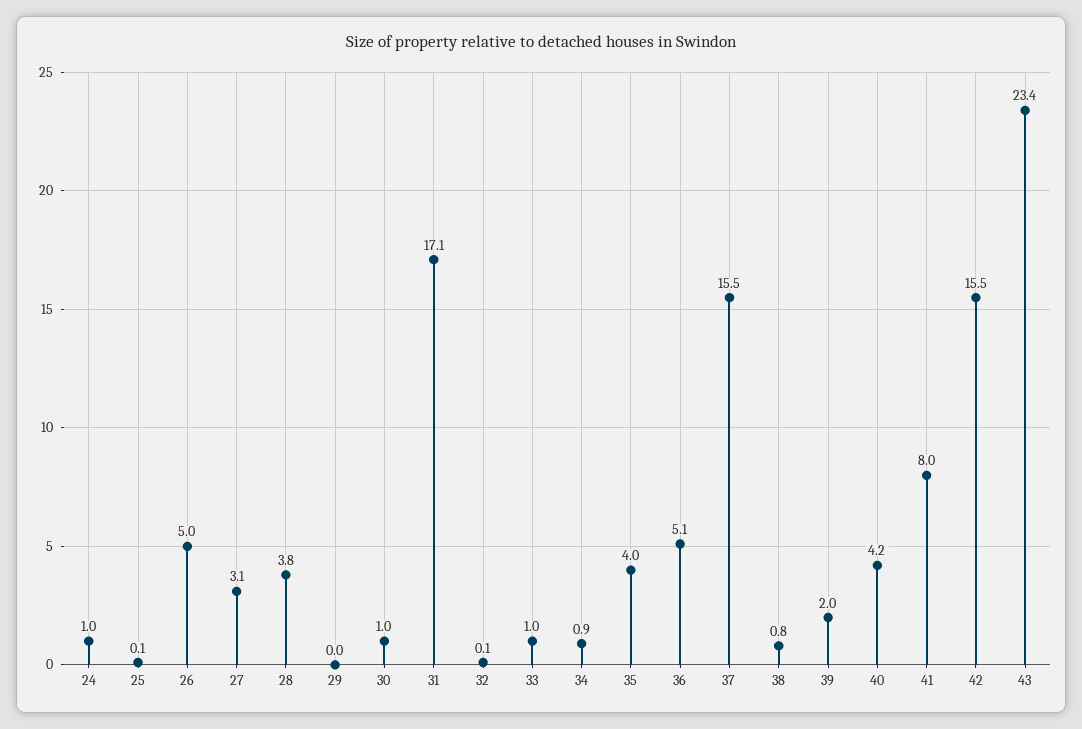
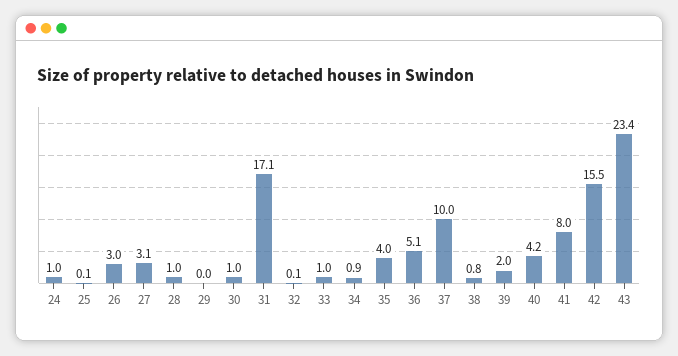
  {
    "24": 1,
    "25": 0.1,
-   "26": 5,
+   "26": 3,
    "27": 3.1,
-   "28": 3.8,
+   "28": 1,
    "29": 0,
    "30": 1,
    "31": 17.1,
    "32": 0.1,
    "33": 1,
    "34": 0.9,
    "35": 4,
    "36": 5.1,
-   "37": 15.5,
+   "37": 10,
    "38": 0.8,
    "39": 2,
    "40": 4.2,
    "41": 8,
    "42": 15.5,
    "43": 23.4
  }

